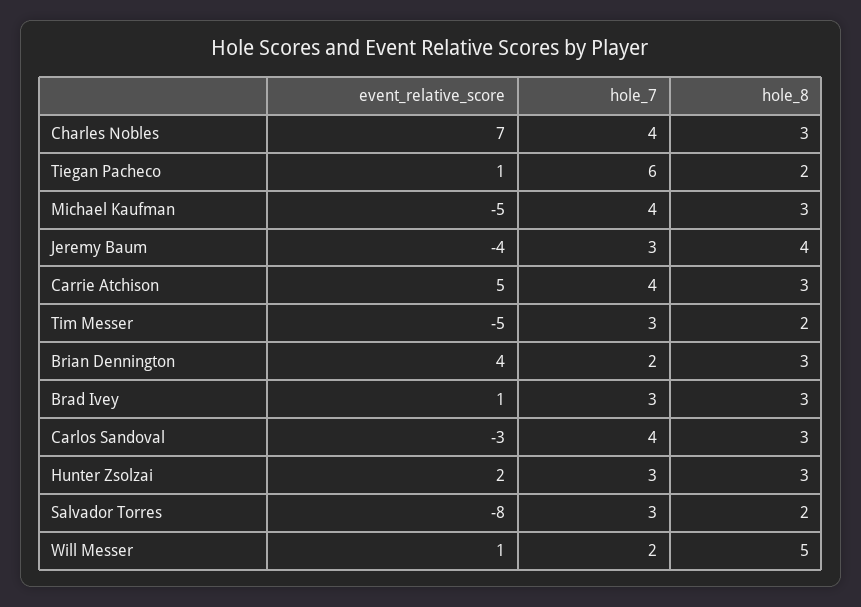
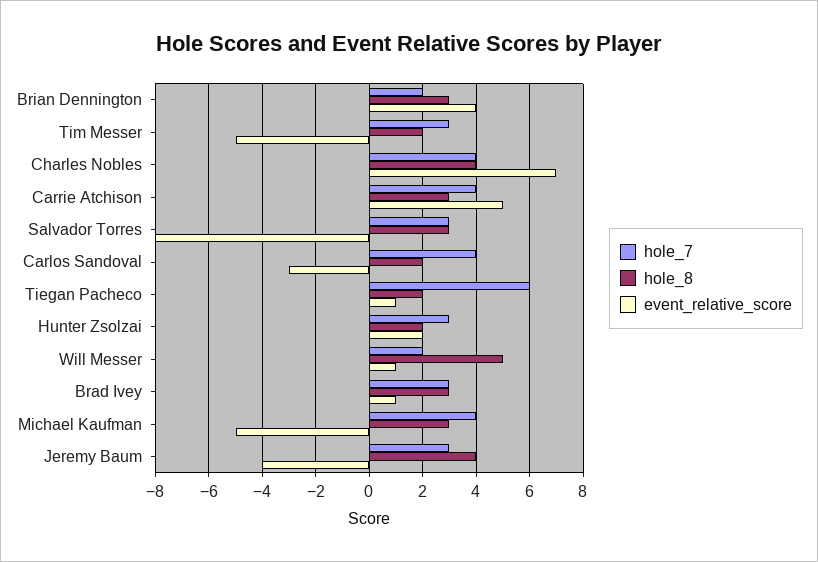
  {
    "event_relative_score": {
      "Charles Nobles": 7,
      "Tiegan Pacheco": 1,
      "Michael Kaufman": -5,
      "Jeremy Baum": -4,
      "Carrie Atchison": 5,
      "Tim Messer": -5,
      "Brian Dennington": 4,
      "Brad Ivey": 1,
      "Carlos Sandoval": -3,
      "Hunter Zsolzai": 2,
      "Salvador Torres": -8,
      "Will Messer": 1
    },
    "hole_7": {
      "Charles Nobles": 4,
      "Tiegan Pacheco": 6,
      "Michael Kaufman": 4,
      "Jeremy Baum": 3,
      "Carrie Atchison": 4,
      "Tim Messer": 3,
      "Brian Dennington": 2,
      "Brad Ivey": 3,
      "Carlos Sandoval": 4,
      "Hunter Zsolzai": 3,
      "Salvador Torres": 3,
      "Will Messer": 2
    },
    "hole_8": {
-     "Charles Nobles": 3,
+     "Charles Nobles": 4,
      "Tiegan Pacheco": 2,
      "Michael Kaufman": 3,
      "Jeremy Baum": 4,
      "Carrie Atchison": 3,
      "Tim Messer": 2,
      "Brian Dennington": 3,
      "Brad Ivey": 3,
-     "Carlos Sandoval": 3,
+     "Carlos Sandoval": 2,
-     "Hunter Zsolzai": 3,
+     "Hunter Zsolzai": 2,
-     "Salvador Torres": 2,
+     "Salvador Torres": 3,
      "Will Messer": 5
    }
  }

